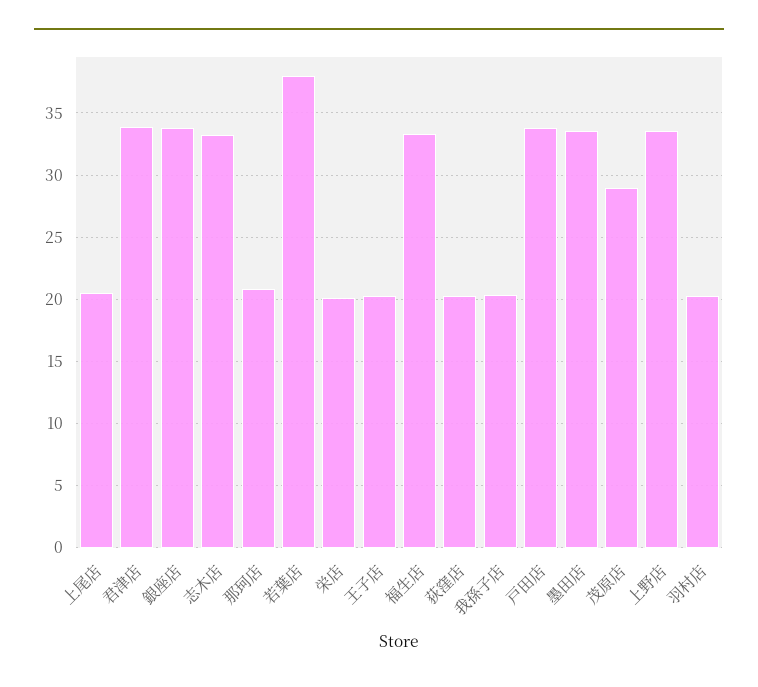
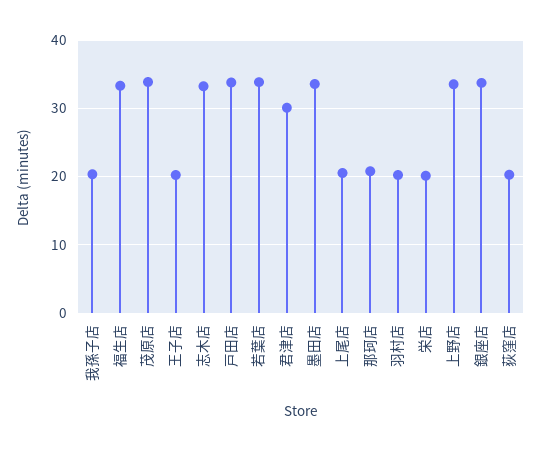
  {
    "上尾店": 20.5,
-   "君津店": 34,
+   "君津店": 30,
    "銀座店": 34,
    "志木店": 33,
    "那珂店": 21,
-   "若葉店": 38,
+   "若葉店": 34,
    "栄店": 20,
    "王子店": 20,
    "福生店": 33.5,
    "荻窪店": 20.5,
    "我孫子店": 20.5,
    "戸田店": 34,
    "墨田店": 33.5,
-   "茂原店": 29,
+   "茂原店": 34,
    "上野店": 33.5,
    "羽村店": 20.5
  }

